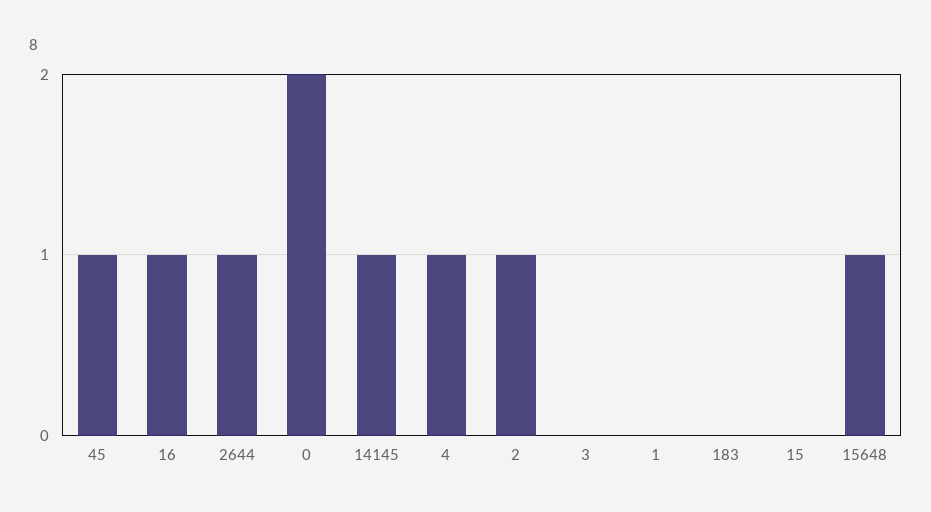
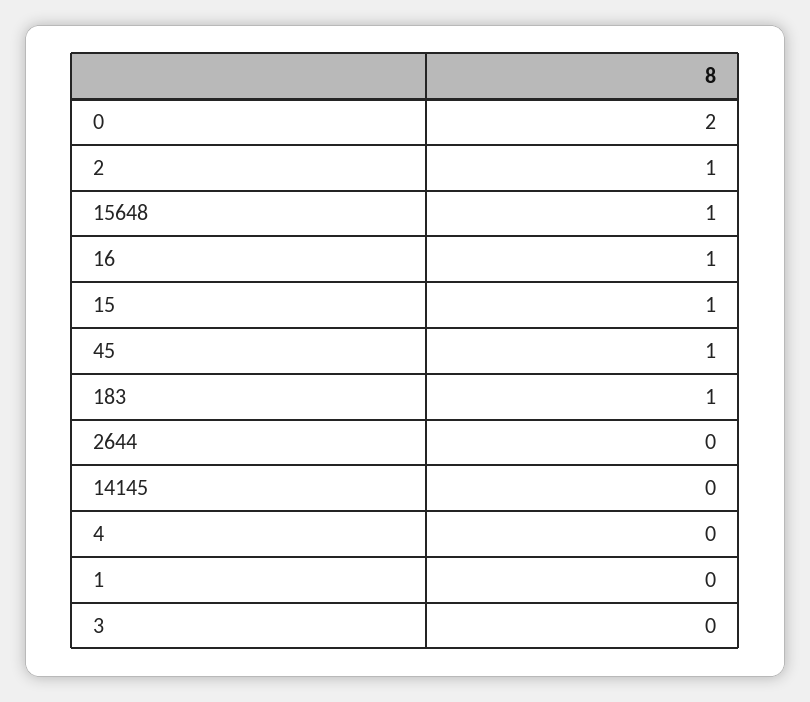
  {
    "45": 1,
    "16": 1,
-   "2644": 1,
+   "2644": 0,
    "0": 2,
-   "14145": 1,
+   "14145": 0,
-   "4": 1,
+   "4": 0,
    "2": 1,
    "3": 0,
    "1": 0,
-   "183": 0,
+   "183": 1,
-   "15": 0,
+   "15": 1,
    "15648": 1
  }

